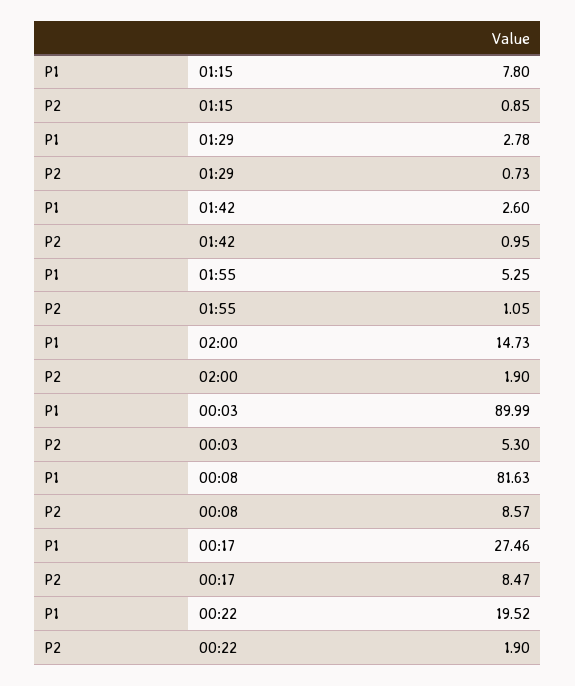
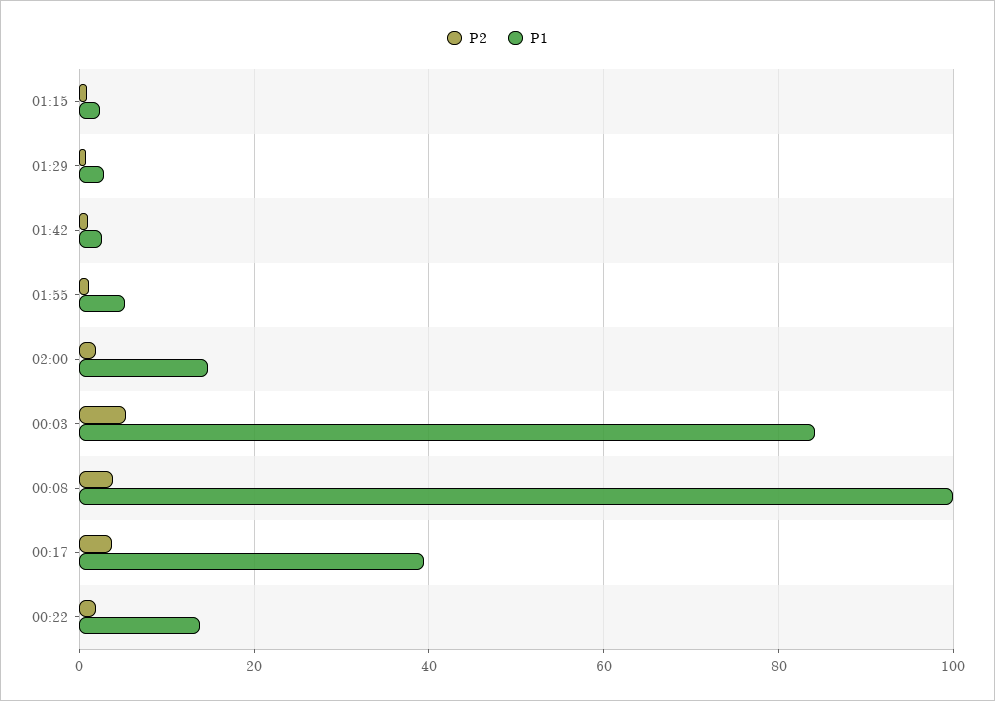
  {
    "P1": {
-     "01:15": 7.8,
+     "01:15": 2,
      "01:29": 2.78,
      "01:42": 2.6,
      "01:55": 5.25,
      "02:00": 14.73,
-     "00:03": 89.99,
+     "00:03": 84,
-     "00:08": 81.63,
+     "00:08": 100,
-     "00:17": 27.46,
+     "00:17": 40,
-     "00:22": 19.52
+     "00:22": 14
    },
    "P2": {
      "01:15": 0.85,
      "01:29": 0.73,
      "01:42": 0.95,
      "01:55": 1.05,
      "02:00": 1.9,
      "00:03": 5.3,
-     "00:08": 8.57,
+     "00:08": 4,
-     "00:17": 8.47,
+     "00:17": 4,
      "00:22": 1.9
    }
  }

